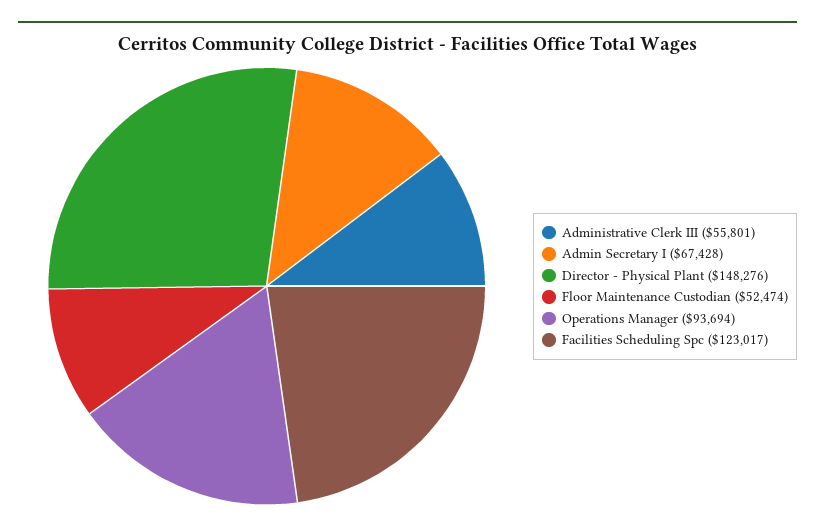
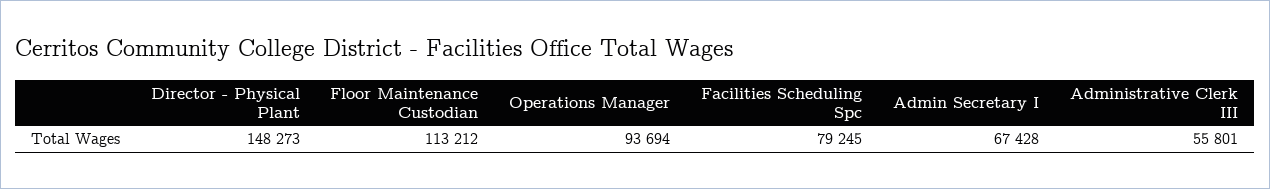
  {
    "Administrative Clerk III": 55801,
    "Admin Secretary I": 67428,
-   "Director - Physical Plant": 148276,
+   "Director - Physical Plant": 148273,
-   "Floor Maintenance Custodian": 52474,
+   "Floor Maintenance Custodian": 113212,
    "Operations Manager": 93694,
-   "Facilities Scheduling Spc": 123017
+   "Facilities Scheduling Spc": 79245
  }

